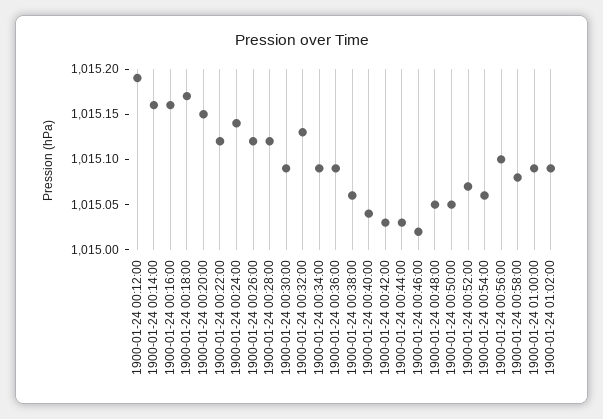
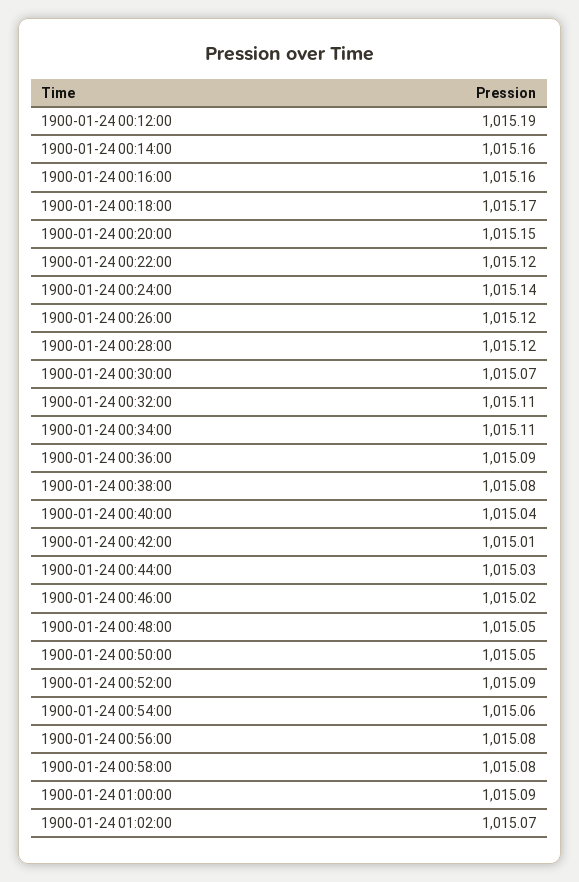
  {
    "1900-01-24 00:12:00": 1015.19,
    "1900-01-24 00:14:00": 1015.16,
    "1900-01-24 00:16:00": 1015.16,
    "1900-01-24 00:18:00": 1015.17,
    "1900-01-24 00:20:00": 1015.15,
    "1900-01-24 00:22:00": 1015.12,
    "1900-01-24 00:24:00": 1015.14,
    "1900-01-24 00:26:00": 1015.12,
    "1900-01-24 00:28:00": 1015.12,
-   "1900-01-24 00:30:00": 1015.09,
+   "1900-01-24 00:30:00": 1015.07,
-   "1900-01-24 00:32:00": 1015.13,
+   "1900-01-24 00:32:00": 1015.11,
-   "1900-01-24 00:34:00": 1015.09,
+   "1900-01-24 00:34:00": 1015.11,
    "1900-01-24 00:36:00": 1015.09,
-   "1900-01-24 00:38:00": 1015.06,
+   "1900-01-24 00:38:00": 1015.08,
    "1900-01-24 00:40:00": 1015.04,
-   "1900-01-24 00:42:00": 1015.03,
+   "1900-01-24 00:42:00": 1015.01,
    "1900-01-24 00:44:00": 1015.03,
    "1900-01-24 00:46:00": 1015.02,
    "1900-01-24 00:48:00": 1015.05,
    "1900-01-24 00:50:00": 1015.05,
-   "1900-01-24 00:52:00": 1015.07,
+   "1900-01-24 00:52:00": 1015.09,
    "1900-01-24 00:54:00": 1015.06,
-   "1900-01-24 00:56:00": 1015.1,
+   "1900-01-24 00:56:00": 1015.08,
    "1900-01-24 00:58:00": 1015.08,
    "1900-01-24 01:00:00": 1015.09,
-   "1900-01-24 01:02:00": 1015.09
+   "1900-01-24 01:02:00": 1015.07
  }

